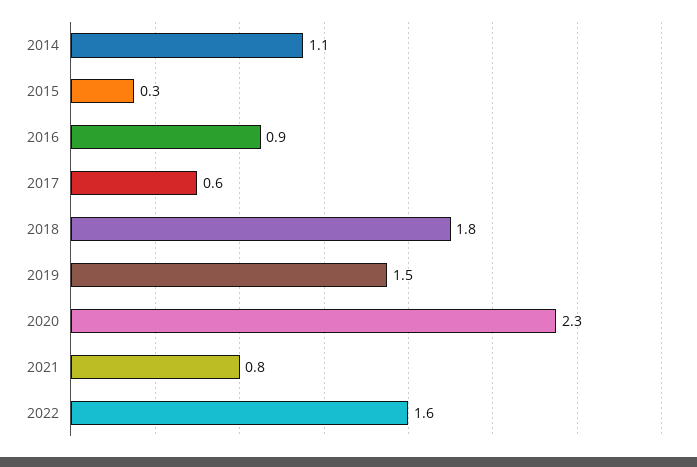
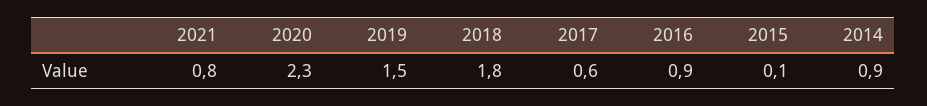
  {
-   "2014": 1.1,
+   "2014": 0.9,
-   "2015": 0.3,
+   "2015": 0.1,
    "2016": 0.9,
    "2017": 0.6,
    "2018": 1.8,
    "2019": 1.5,
    "2020": 2.3,
-   "2021": 0.8,
+   "2021": 0.8
-   "2022": 1.6
  }

